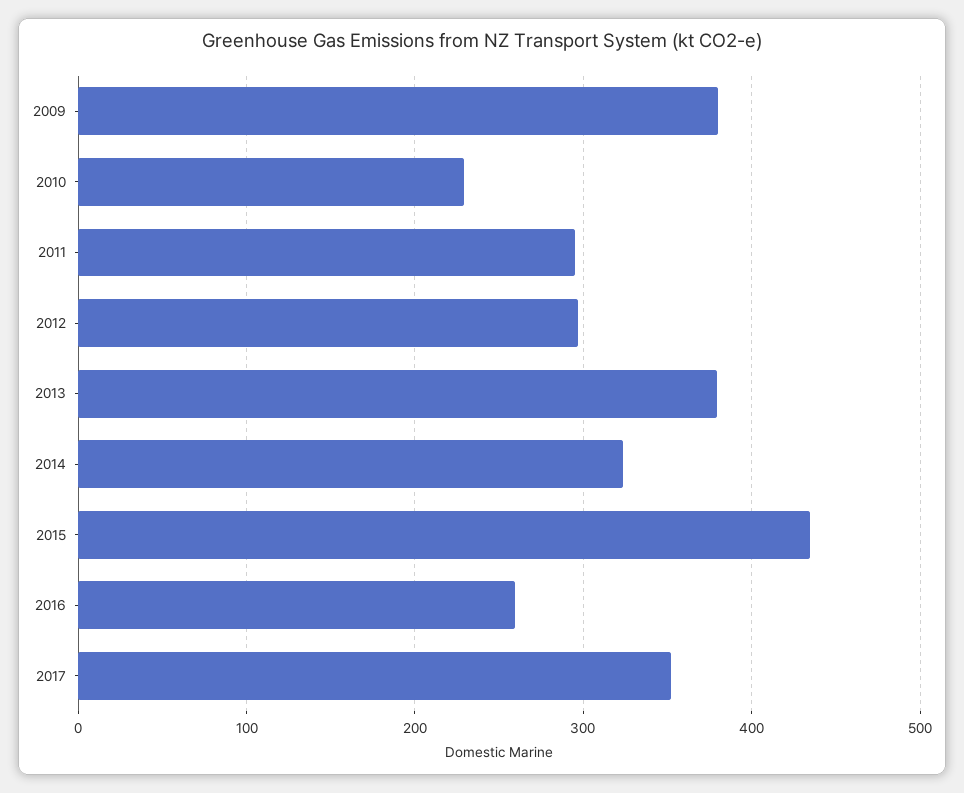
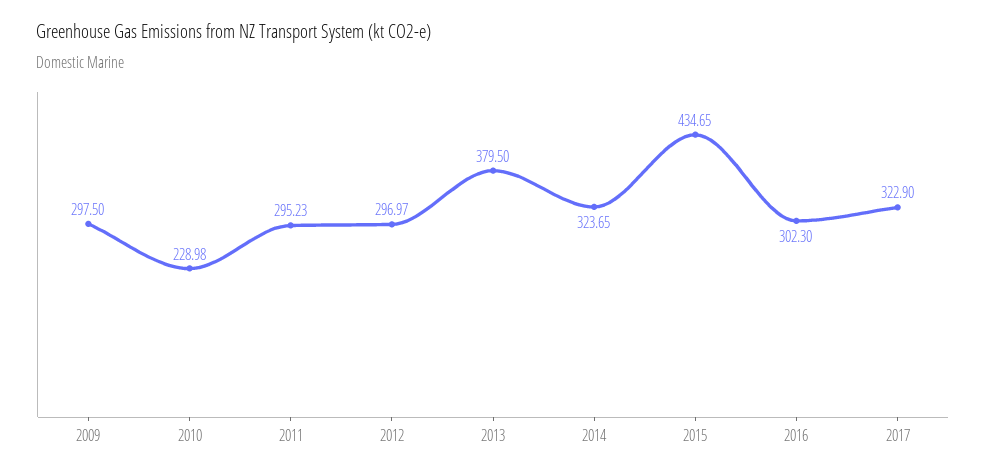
  {
-   "2009": 380,
+   "2009": 297.5,
    "2010": 228.98,
    "2011": 295.23,
    "2012": 296.97,
    "2013": 379.5,
    "2014": 323.65,
    "2015": 434.65,
-   "2016": 260,
+   "2016": 302.3,
-   "2017": 350
+   "2017": 322.9
  }

